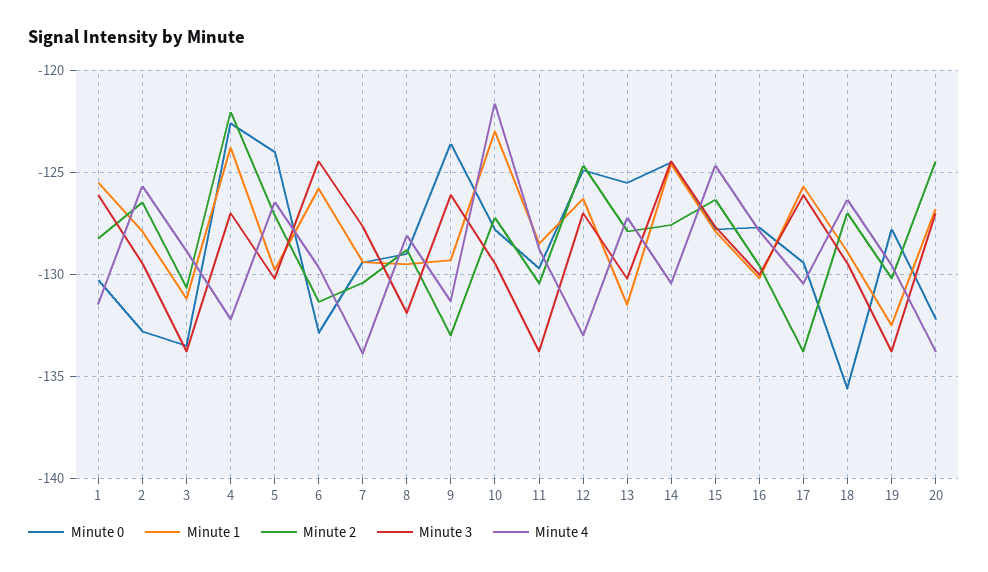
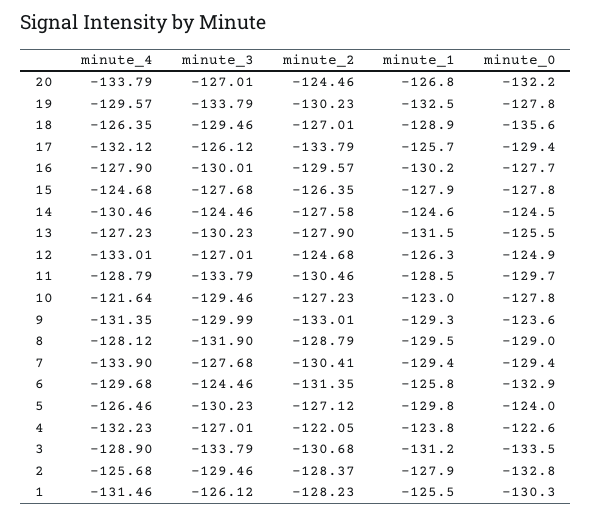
  {
    "Minute 0": {
      "1": -130.3,
      "2": -132.8,
      "3": -133.5,
      "4": -122.6,
      "5": -124,
      "6": -132.9,
      "7": -129.4,
      "8": -129,
      "9": -123.6,
      "10": -127.8,
      "11": -129.7,
      "12": -124.9,
      "13": -125.5,
      "14": -124.5,
      "15": -127.8,
      "16": -127.7,
      "17": -129.4,
      "18": -135.6,
      "19": -127.8,
      "20": -132.2
    },
    "Minute 1": {
      "1": -125.5,
      "2": -127.9,
      "3": -131.2,
      "4": -123.8,
      "5": -129.8,
      "6": -125.8,
      "7": -129.4,
      "8": -129.5,
      "9": -129.3,
      "10": -123,
      "11": -128.5,
      "12": -126.3,
      "13": -131.5,
      "14": -124.6,
      "15": -127.9,
      "16": -130.2,
      "17": -125.7,
      "18": -128.9,
      "19": -132.5,
      "20": -126.8
    },
    "Minute 2": {
      "1": -128.23,
-     "2": -126.5,
+     "2": -128.37,
      "3": -130.68,
      "4": -122.05,
      "5": -127.12,
      "6": -131.35,
      "7": -130.41,
      "8": -128.79,
      "9": -133.01,
      "10": -127.23,
      "11": -130.46,
      "12": -124.68,
      "13": -127.9,
      "14": -127.58,
      "15": -126.35,
      "16": -129.57,
      "17": -133.79,
      "18": -127.01,
      "19": -130.23,
      "20": -124.46
    },
    "Minute 3": {
      "1": -126.12,
      "2": -129.46,
      "3": -133.79,
      "4": -127.01,
      "5": -130.23,
      "6": -124.46,
      "7": -127.68,
      "8": -131.9,
-     "9": -126,
+     "9": -129.99,
      "10": -129.46,
      "11": -133.79,
      "12": -127.01,
      "13": -130.23,
      "14": -124.46,
      "15": -127.68,
      "16": -130.01,
      "17": -126.12,
      "18": -129.46,
      "19": -133.79,
      "20": -127.01
    },
    "Minute 4": {
      "1": -131.46,
      "2": -125.68,
      "3": -128.9,
      "4": -132.23,
      "5": -126.46,
      "6": -129.68,
      "7": -133.9,
      "8": -128.12,
      "9": -131.35,
      "10": -121.64,
      "11": -128.79,
      "12": -133.01,
      "13": -127.23,
      "14": -130.46,
      "15": -124.68,
      "16": -127.9,
-     "17": -130.5,
+     "17": -132.12,
      "18": -126.35,
      "19": -129.57,
      "20": -133.79
    }
  }

